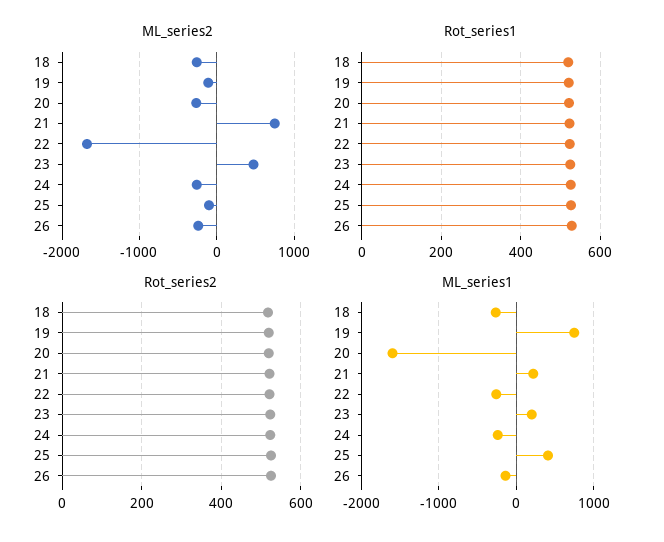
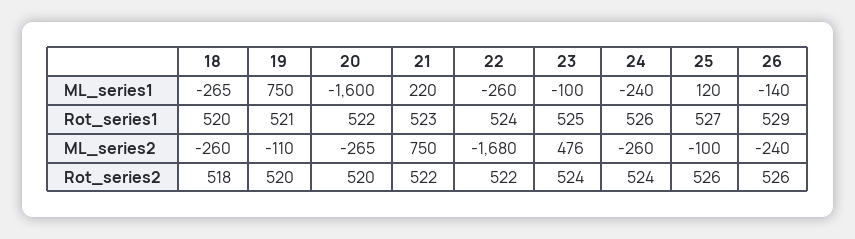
  {
    "ML_series2": {
      "18": -260,
      "19": -110,
      "20": -265,
      "21": 750,
      "22": -1680,
      "23": 476,
      "24": -260,
      "25": -100,
      "26": -240
    },
    "Rot_series1": {
      "18": 520,
      "19": 521,
      "20": 522,
      "21": 523,
      "22": 524,
      "23": 525,
      "24": 526,
      "25": 527,
      "26": 529
    },
    "Rot_series2": {
      "18": 518,
      "19": 520,
      "20": 520,
      "21": 522,
      "22": 522,
      "23": 524,
      "24": 524,
      "25": 526,
      "26": 526
    },
    "ML_series1": {
      "18": -265,
      "19": 750,
      "20": -1600,
      "21": 220,
      "22": -260,
-     "23": 200,
+     "23": -100,
      "24": -240,
-     "25": 400,
+     "25": 120,
      "26": -140
    }
  }

